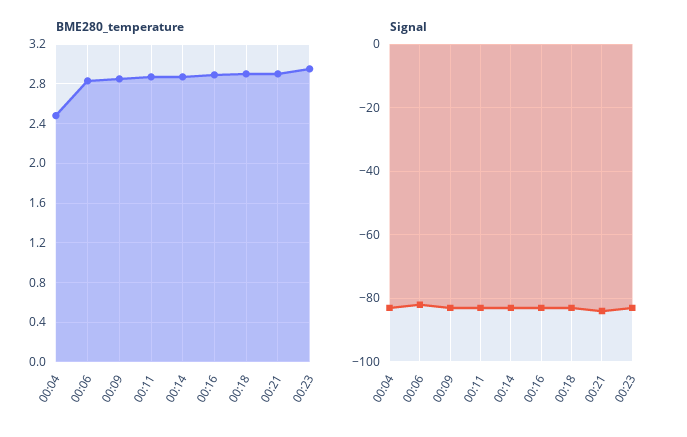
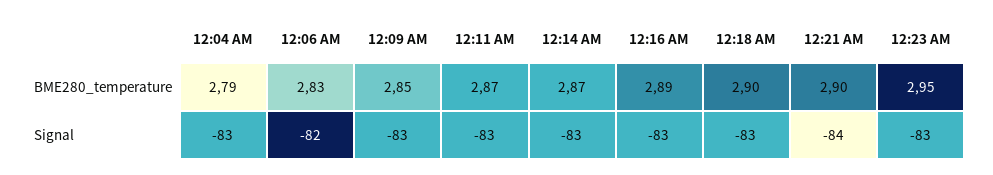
  {
    "BME280_temperature": {
-     "00:04": 2.5,
+     "00:04": 2.79,
      "00:06": 2.83,
      "00:09": 2.85,
      "00:11": 2.87,
      "00:14": 2.87,
      "00:16": 2.89,
      "00:18": 2.9,
      "00:21": 2.9,
      "00:23": 2.95
    },
    "Signal": {
      "00:04": -83,
      "00:06": -82,
      "00:09": -83,
      "00:11": -83,
      "00:14": -83,
      "00:16": -83,
      "00:18": -83,
      "00:21": -84,
      "00:23": -83
    }
  }

